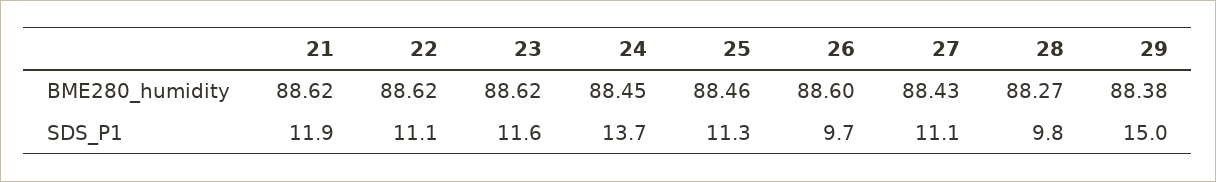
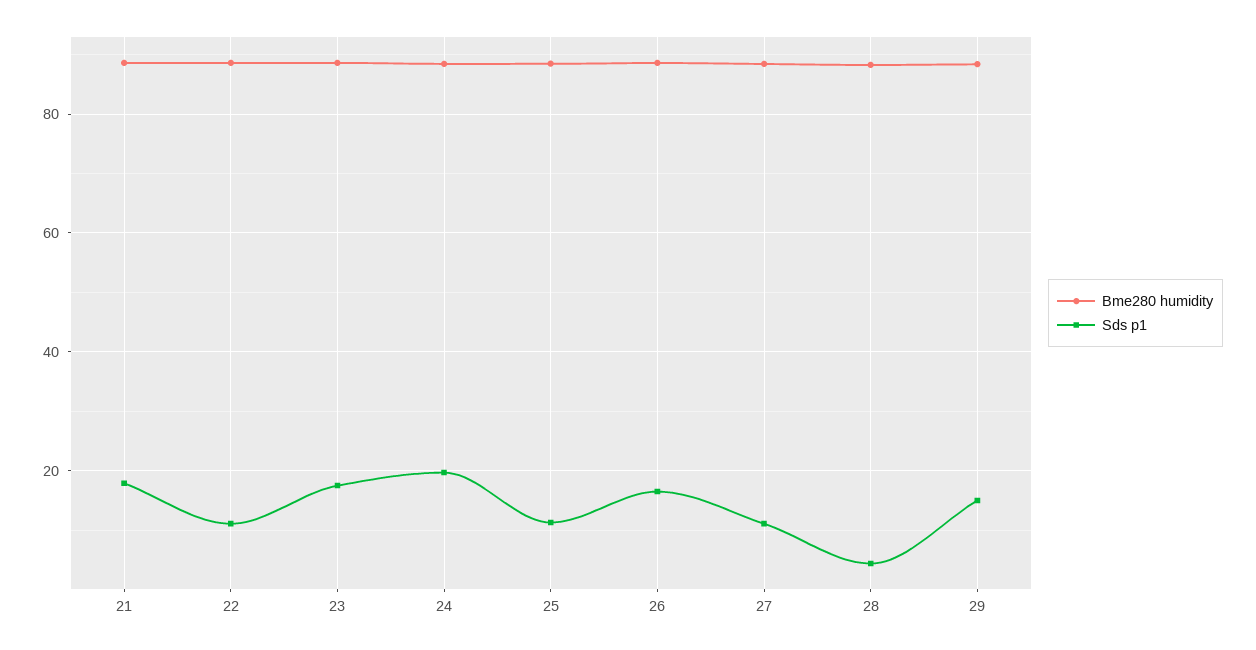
  {
    "BME280_humidity": {
      "21": 88.62,
      "22": 88.62,
      "23": 88.62,
      "24": 88.45,
      "25": 88.46,
      "26": 88.6,
      "27": 88.43,
      "28": 88.27,
      "29": 88.38
    },
    "SDS_P1": {
-     "21": 11.9,
+     "21": 18,
      "22": 11.1,
-     "23": 11.6,
+     "23": 18,
-     "24": 13.7,
+     "24": 20,
      "25": 11.3,
-     "26": 9.7,
+     "26": 16,
      "27": 11.1,
-     "28": 9.8,
+     "28": 4,
      "29": 15
    }
  }

